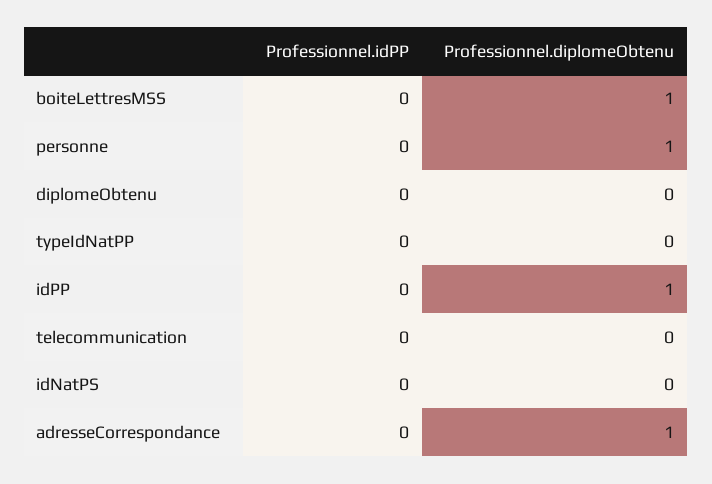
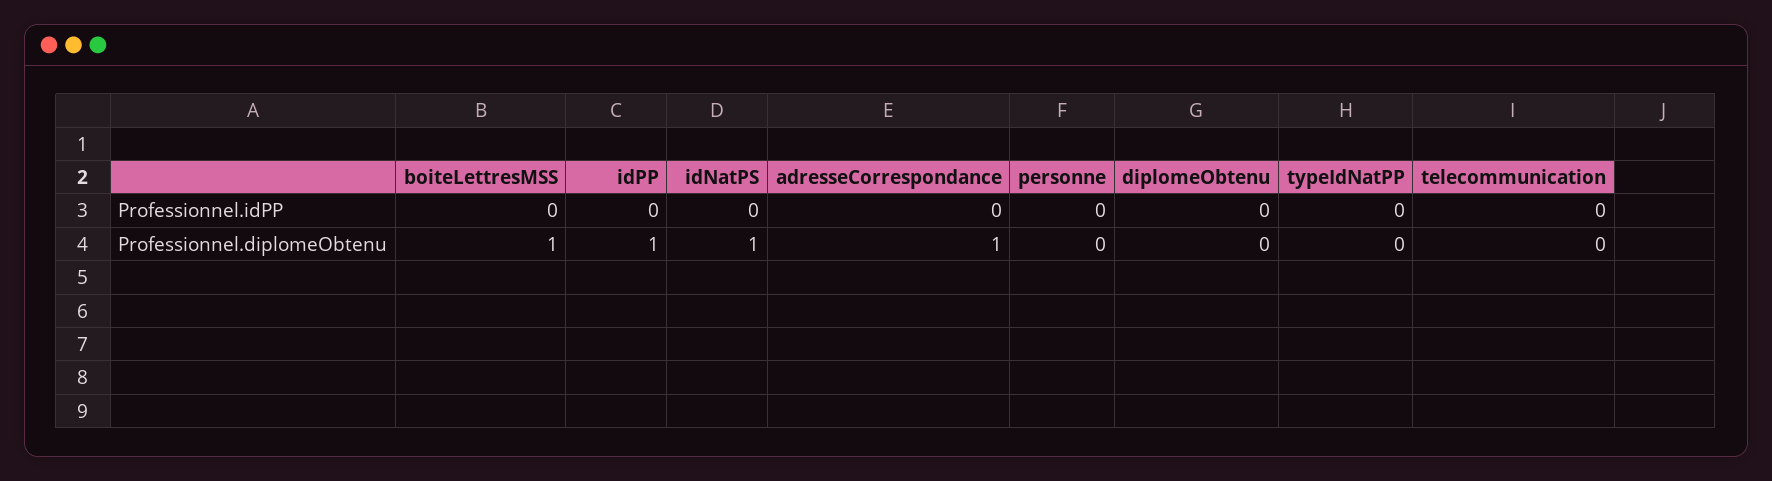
  {
    "Professionnel.idPP": {
      "boiteLettresMSS": 0,
      "personne": 0,
      "diplomeObtenu": 0,
      "typeIdNatPP": 0,
      "idPP": 0,
      "telecommunication": 0,
      "idNatPS": 0,
      "adresseCorrespondance": 0
    },
    "Professionnel.diplomeObtenu": {
      "boiteLettresMSS": 1,
-     "personne": 1,
+     "personne": 0,
      "diplomeObtenu": 0,
      "typeIdNatPP": 0,
      "idPP": 1,
      "telecommunication": 0,
-     "idNatPS": 0,
+     "idNatPS": 1,
      "adresseCorrespondance": 1
    }
  }

